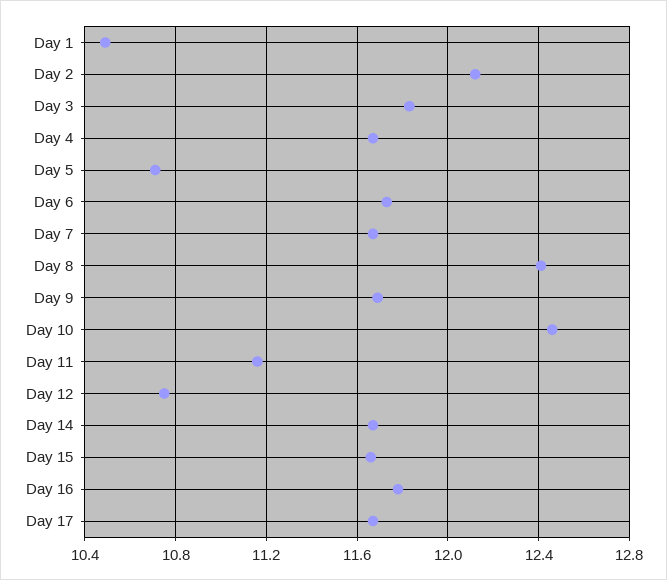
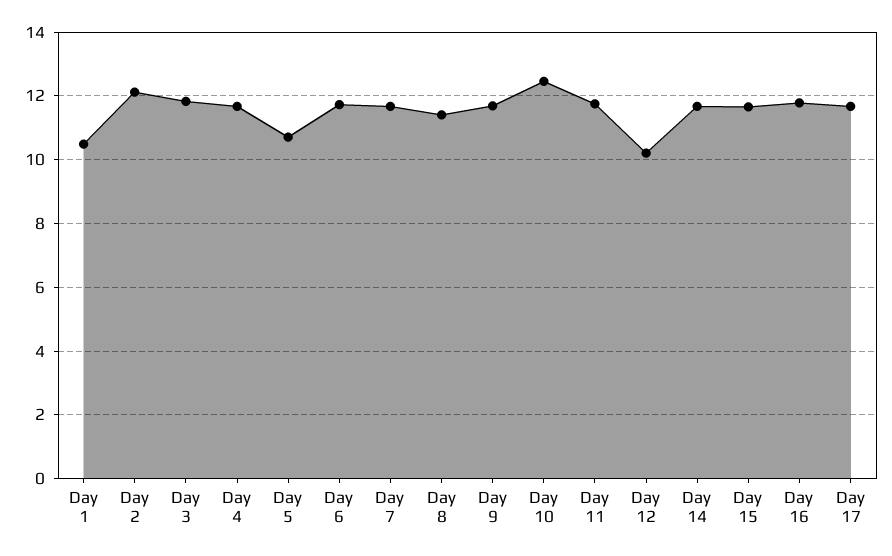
  {
    "Day 1": 10.5,
    "Day 2": 12.1,
    "Day 3": 11.85,
    "Day 4": 11.65,
    "Day 5": 10.7,
    "Day 6": 11.75,
    "Day 7": 11.65,
-   "Day 8": 12.4,
+   "Day 8": 11.4,
    "Day 9": 11.7,
    "Day 10": 12.45,
-   "Day 11": 11.15,
+   "Day 11": 11.8,
-   "Day 12": 10.75,
+   "Day 12": 10.2,
    "Day 14": 11.65,
    "Day 15": 11.65,
    "Day 16": 11.8,
    "Day 17": 11.65
  }

